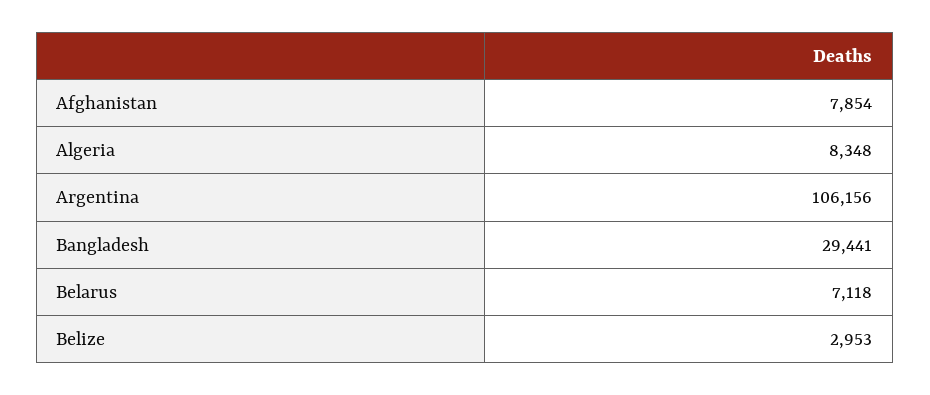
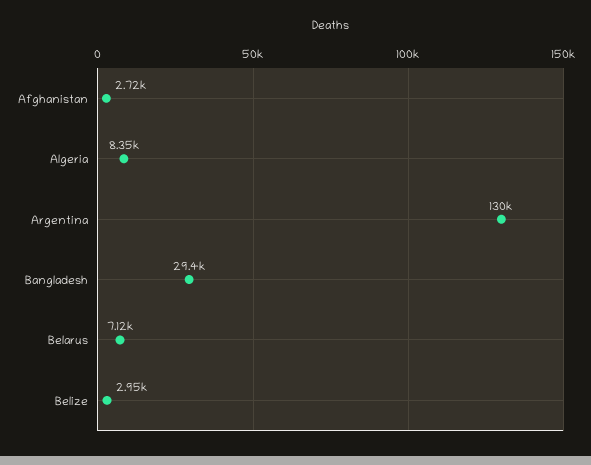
  {
-   "Afghanistan": 7854,
+   "Afghanistan": 2720,
    "Algeria": 8348,
-   "Argentina": 106156,
+   "Argentina": 130000,
    "Bangladesh": 29441,
    "Belarus": 7118,
    "Belize": 2953
  }

